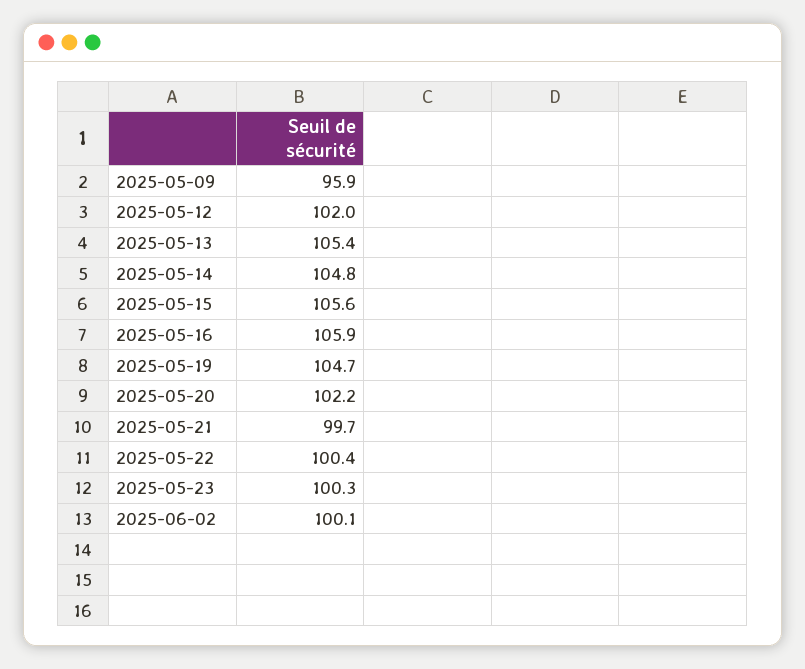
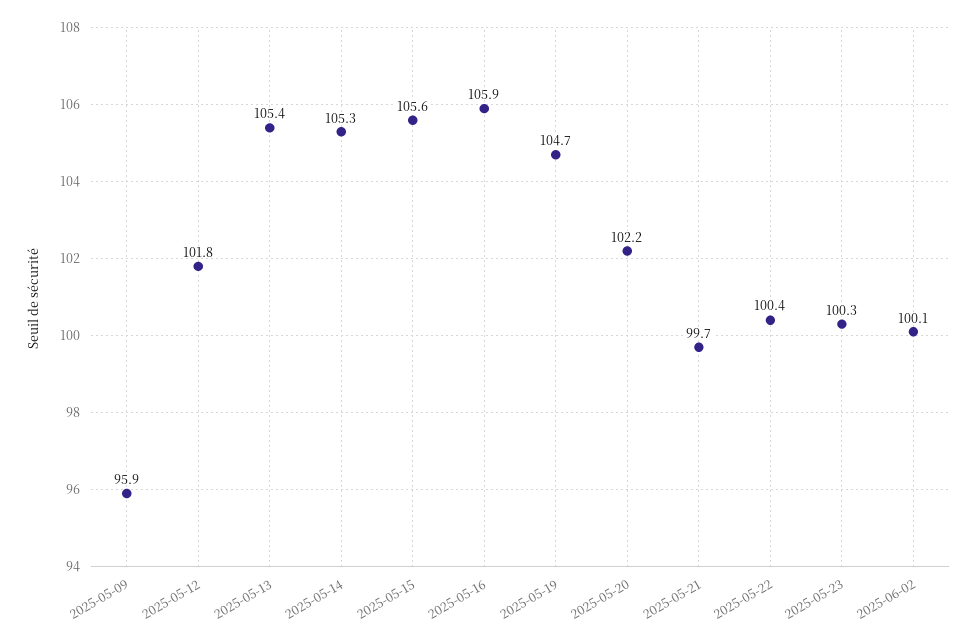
  {
    "2025-05-09": 95.9,
-   "2025-05-12": 102,
+   "2025-05-12": 101.8,
    "2025-05-13": 105.4,
-   "2025-05-14": 104.8,
+   "2025-05-14": 105.3,
    "2025-05-15": 105.6,
    "2025-05-16": 105.9,
    "2025-05-19": 104.7,
    "2025-05-20": 102.2,
    "2025-05-21": 99.7,
    "2025-05-22": 100.4,
    "2025-05-23": 100.3,
    "2025-06-02": 100.1
  }

